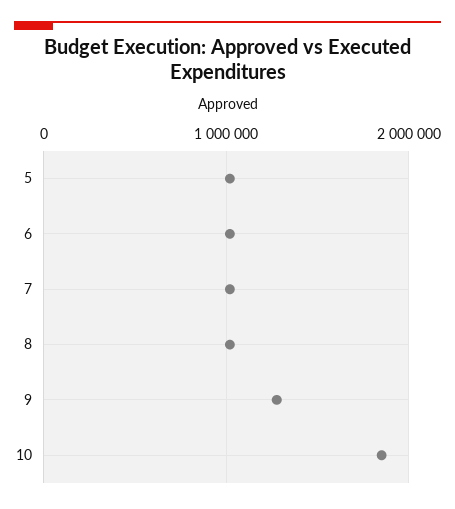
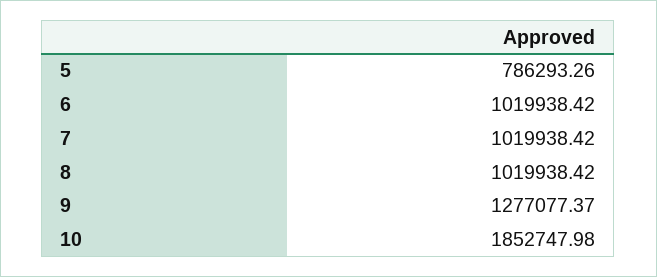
  {
-   "5": 1000000,
+   "5": 786293.26,
    "6": 1019938.42,
    "7": 1019938.42,
    "8": 1019938.42,
    "9": 1277077.37,
    "10": 1852747.98
  }

